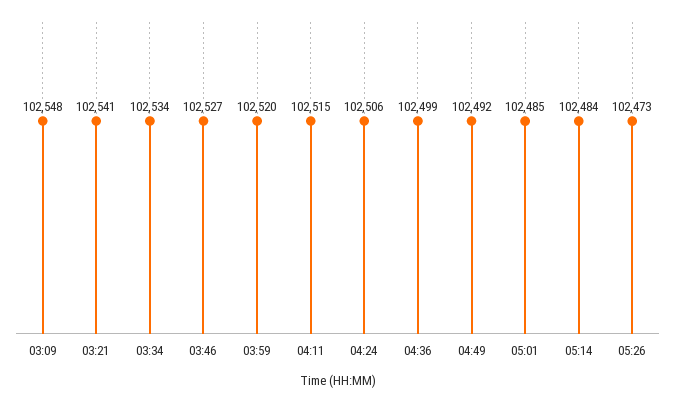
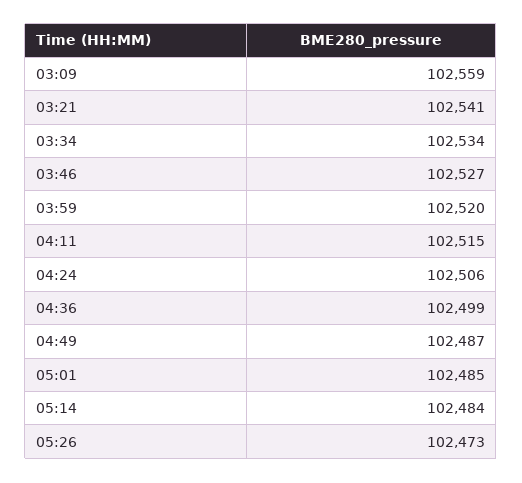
  {
-   "03:09": 102548,
+   "03:09": 102559,
    "03:21": 102541,
    "03:34": 102534,
    "03:46": 102527,
    "03:59": 102520,
    "04:11": 102515,
    "04:24": 102506,
    "04:36": 102499,
-   "04:49": 102492,
+   "04:49": 102487,
    "05:01": 102485,
    "05:14": 102484,
    "05:26": 102473
  }

